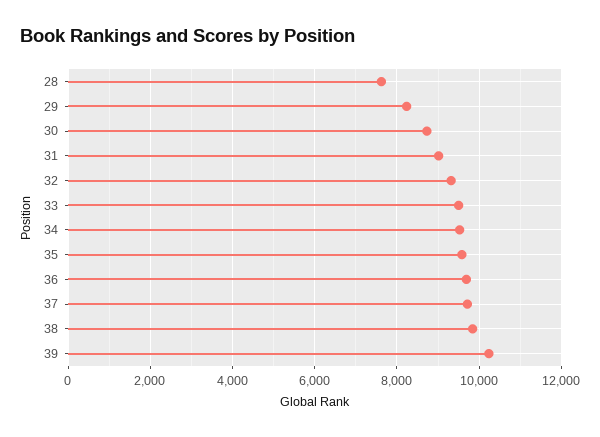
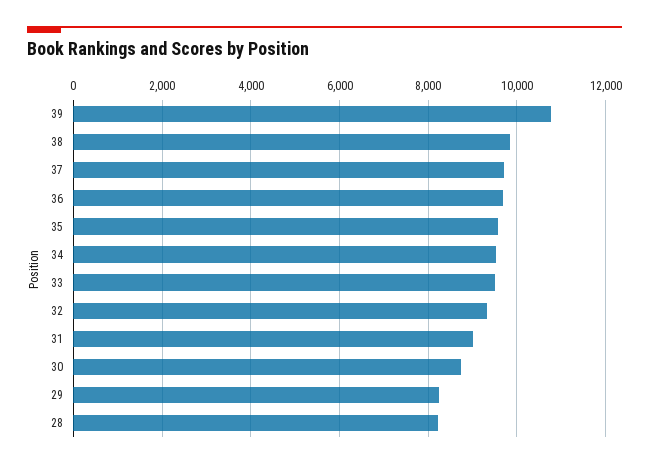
  {
-   "28": 7600,
+   "28": 8200,
    "29": 8200,
    "30": 8800,
    "31": 9000,
    "32": 9400,
    "33": 9600,
    "34": 9600,
    "35": 9600,
    "36": 9600,
    "37": 9800,
    "38": 9800,
-   "39": 10200
+   "39": 10800
  }

